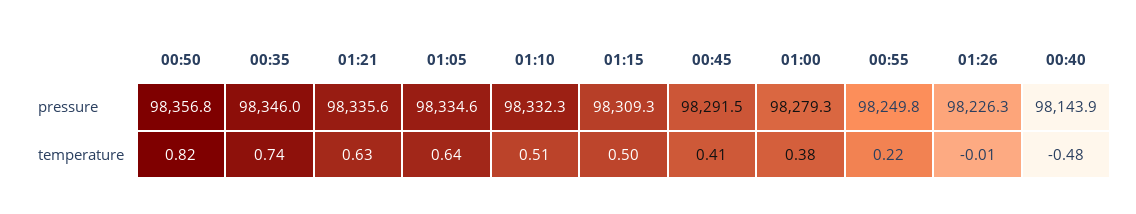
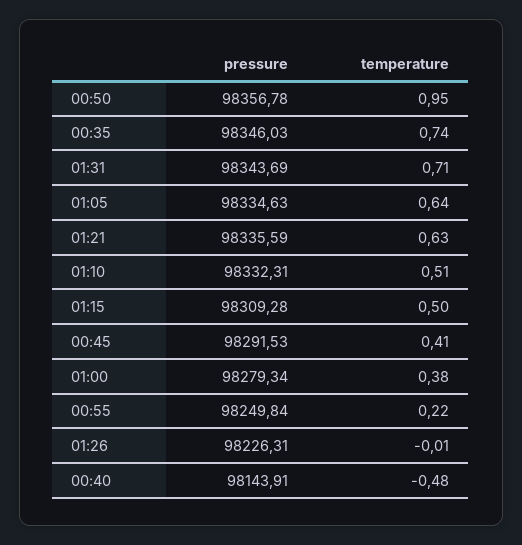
  {
    "00:50": {
      "pressure": 98356.78,
-     "temperature": 0.82
+     "temperature": 0.95
    },
    "00:35": {
      "pressure": 98346.03,
      "temperature": 0.74
    },
    "01:21": {
      "pressure": 98335.59,
      "temperature": 0.63
    },
    "01:05": {
      "pressure": 98334.63,
      "temperature": 0.64
    },
    "01:10": {
      "pressure": 98332.31,
      "temperature": 0.51
    },
    "01:15": {
      "pressure": 98309.28,
      "temperature": 0.5
    },
    "00:45": {
      "pressure": 98291.53,
      "temperature": 0.41
    },
    "01:00": {
      "pressure": 98279.34,
      "temperature": 0.38
    },
    "00:55": {
      "pressure": 98249.84,
      "temperature": 0.22
    },
    "01:26": {
      "pressure": 98226.31,
      "temperature": -0.01
    },
    "00:40": {
      "pressure": 98143.91,
      "temperature": -0.48
-   }
+   },
+   "01:31": {
+     "pressure": 98343.69,
+     "temperature": 0.71
+   }
  }

